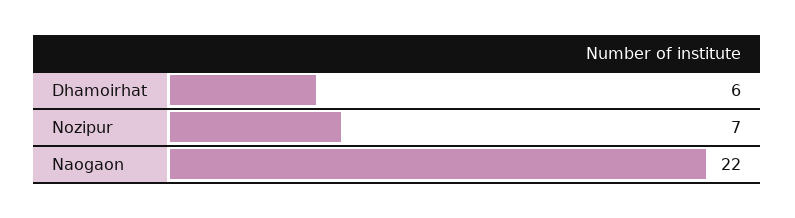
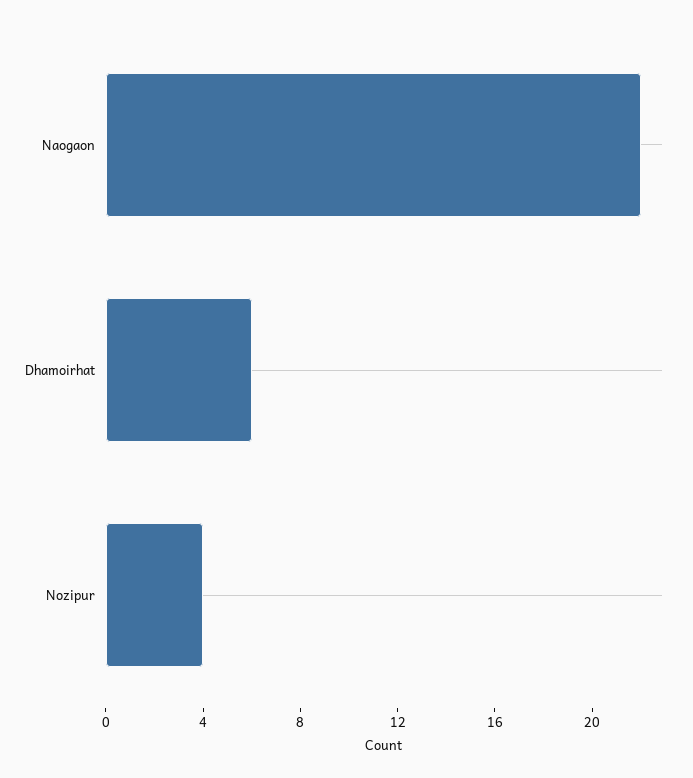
  {
    "Dhamoirhat": 6,
-   "Nozipur": 7,
+   "Nozipur": 4,
    "Naogaon": 22
  }

